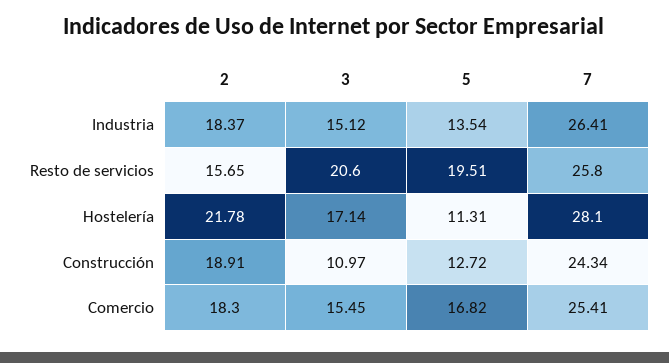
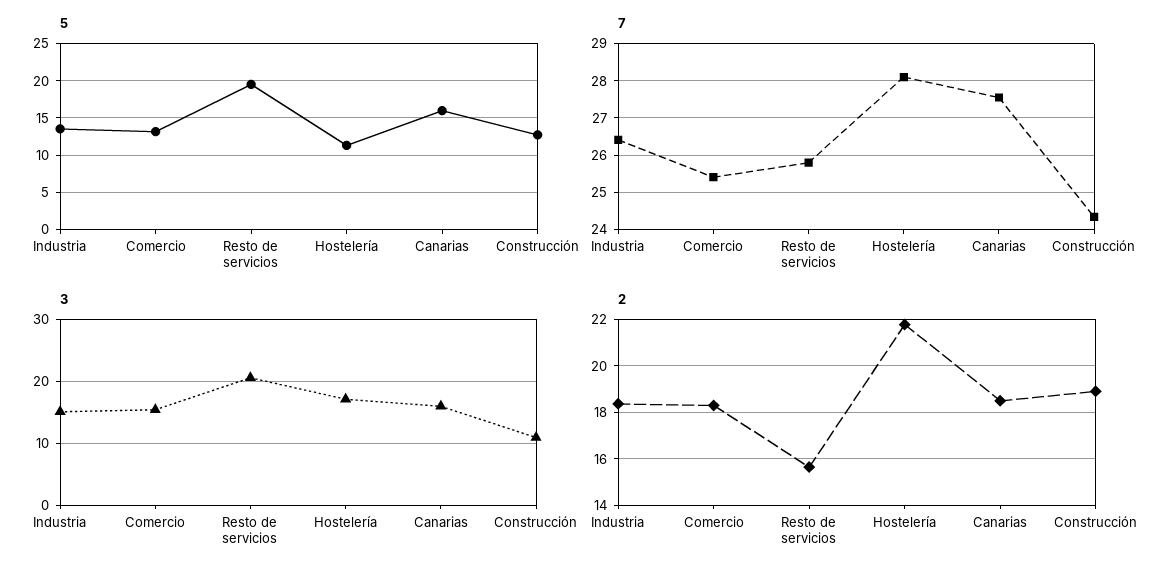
  {
    "2": {
      "Industria": 18.37,
      "Resto de servicios": 15.65,
      "Hostelería": 21.78,
      "Construcción": 18.91,
-     "Comercio": 18.3
+     "Comercio": 18.3,
+     "Canarias": 18.5
    },
    "3": {
      "Industria": 15.12,
      "Resto de servicios": 20.6,
      "Hostelería": 17.14,
      "Construcción": 10.97,
-     "Comercio": 15.45
+     "Comercio": 15.45,
+     "Canarias": 16
    },
    "5": {
      "Industria": 13.54,
      "Resto de servicios": 19.51,
      "Hostelería": 11.31,
      "Construcción": 12.72,
-     "Comercio": 16.82
+     "Comercio": 13,
+     "Canarias": 16
    },
    "7": {
      "Industria": 26.41,
      "Resto de servicios": 25.8,
      "Hostelería": 28.1,
      "Construcción": 24.34,
-     "Comercio": 25.41
+     "Comercio": 25.41,
+     "Canarias": 27.6
    }
  }

